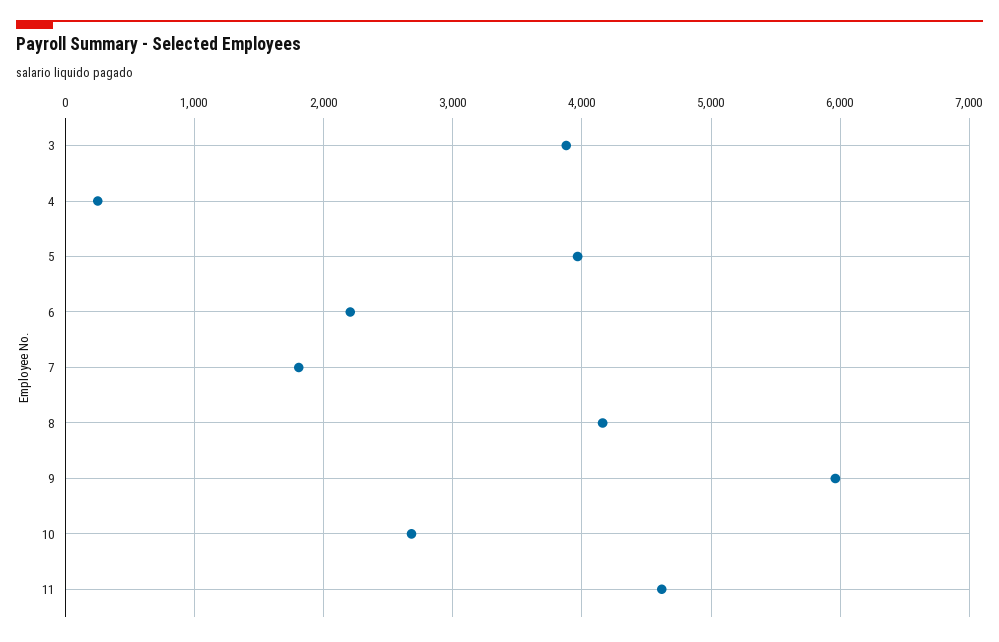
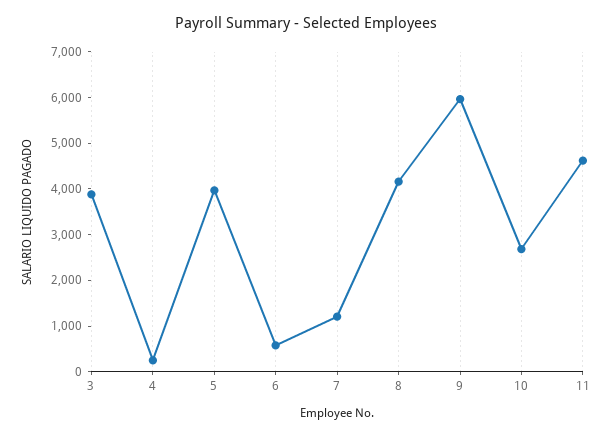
  {
    "3": 3900,
    "4": 300,
    "5": 4000,
-   "6": 2200,
+   "6": 600,
-   "7": 1800,
+   "7": 1200,
    "8": 4200,
    "9": 6000,
    "10": 2700,
    "11": 4600
  }

